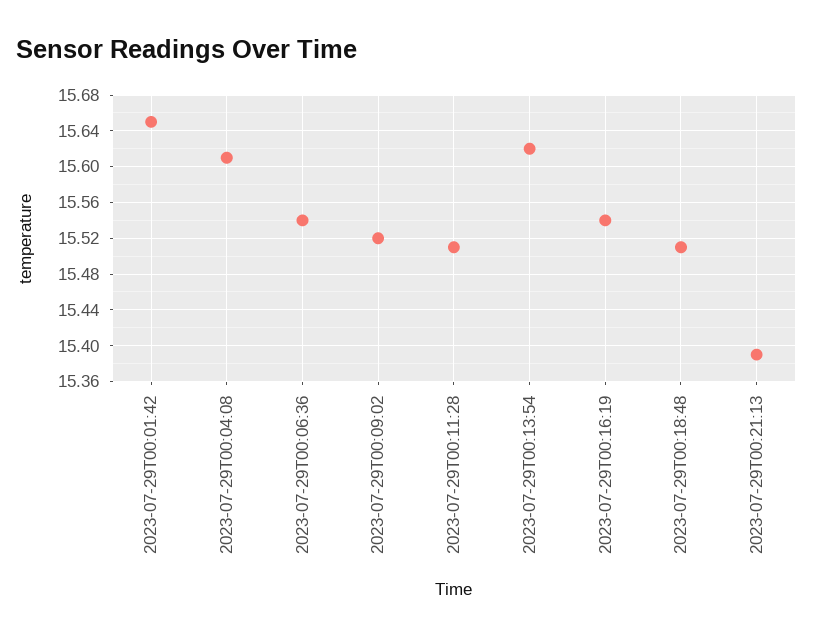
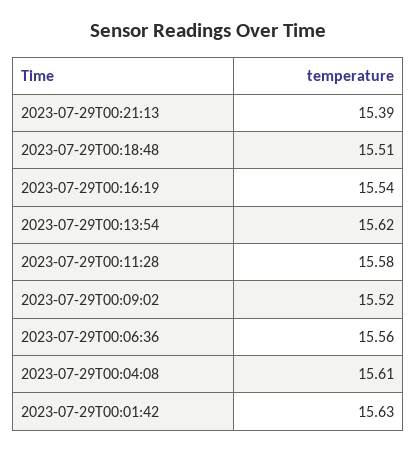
  {
-   "2023-07-29T00:01:42": 15.65,
+   "2023-07-29T00:01:42": 15.63,
    "2023-07-29T00:04:08": 15.61,
-   "2023-07-29T00:06:36": 15.54,
+   "2023-07-29T00:06:36": 15.56,
    "2023-07-29T00:09:02": 15.52,
-   "2023-07-29T00:11:28": 15.51,
+   "2023-07-29T00:11:28": 15.58,
    "2023-07-29T00:13:54": 15.62,
    "2023-07-29T00:16:19": 15.54,
    "2023-07-29T00:18:48": 15.51,
    "2023-07-29T00:21:13": 15.39
  }

